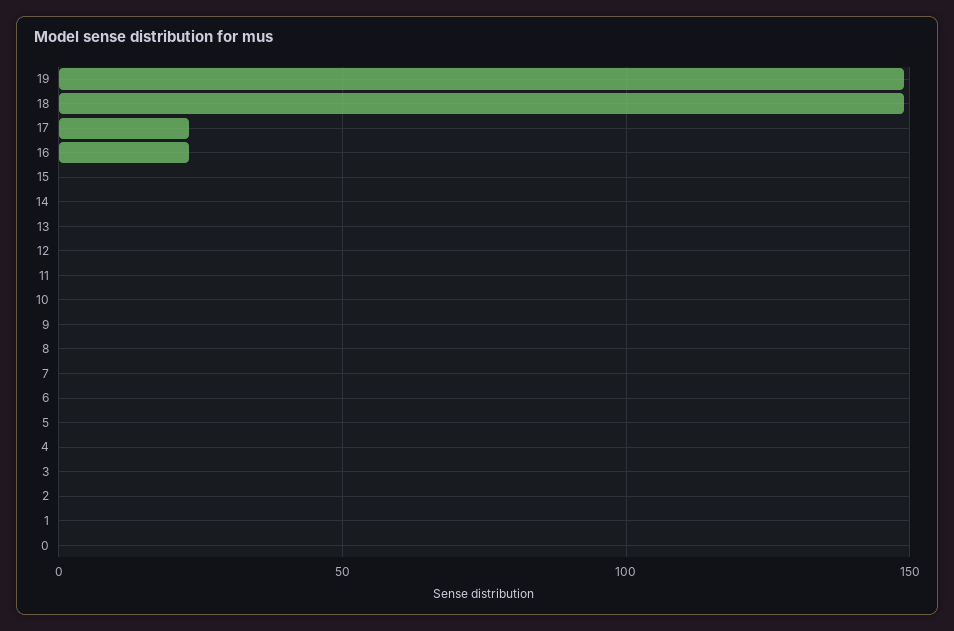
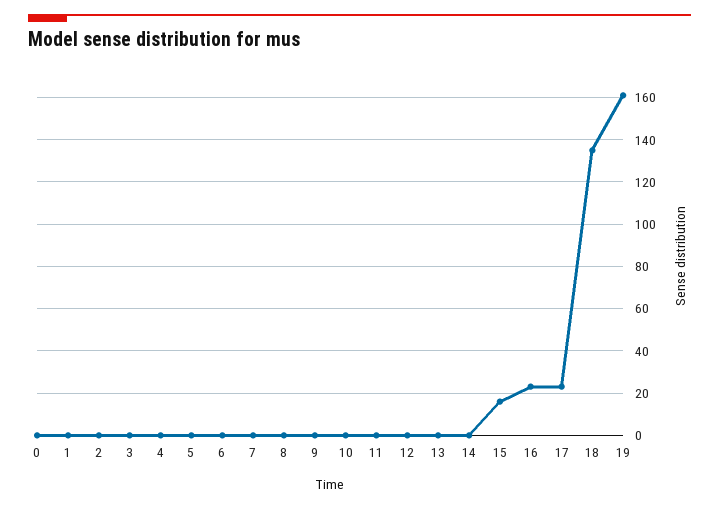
  {
-   "19": 150,
+   "19": 160,
-   "18": 150,
+   "18": 135,
    "17": 25,
    "16": 25,
-   "15": 0,
+   "15": 15,
    "14": 0,
    "13": 0,
    "12": 0,
    "11": 0,
    "10": 0,
    "9": 0,
    "8": 0,
    "7": 0,
    "6": 0,
    "5": 0,
    "4": 0,
    "3": 0,
    "2": 0,
    "1": 0,
    "0": 0
  }

